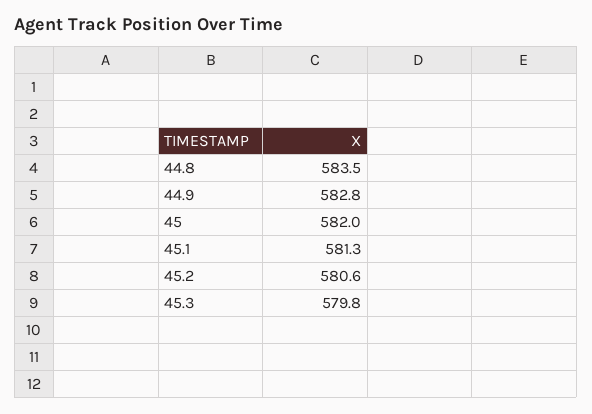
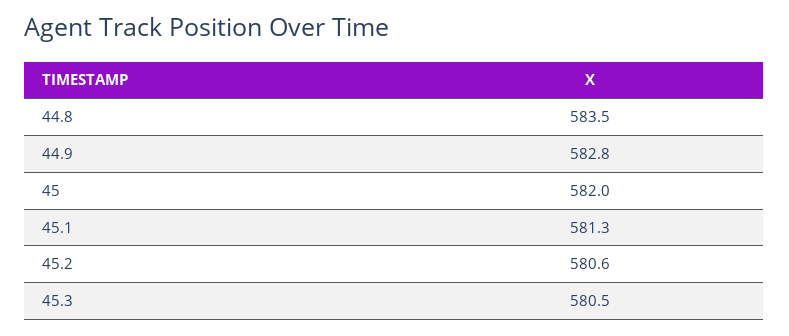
  {
    "44.8": 583.5,
    "44.9": 582.8,
    "45": 582,
    "45.1": 581.3,
    "45.2": 580.6,
-   "45.3": 579.8
+   "45.3": 580.5
  }

